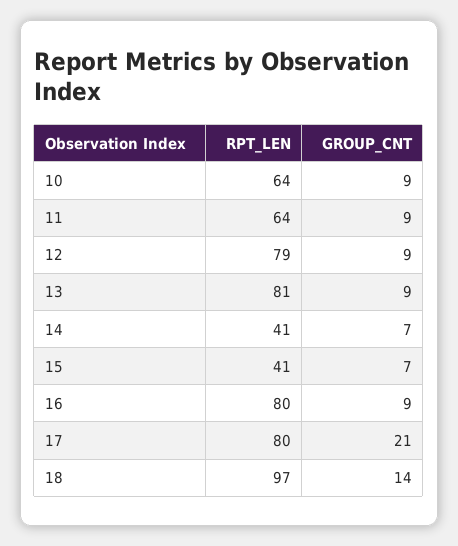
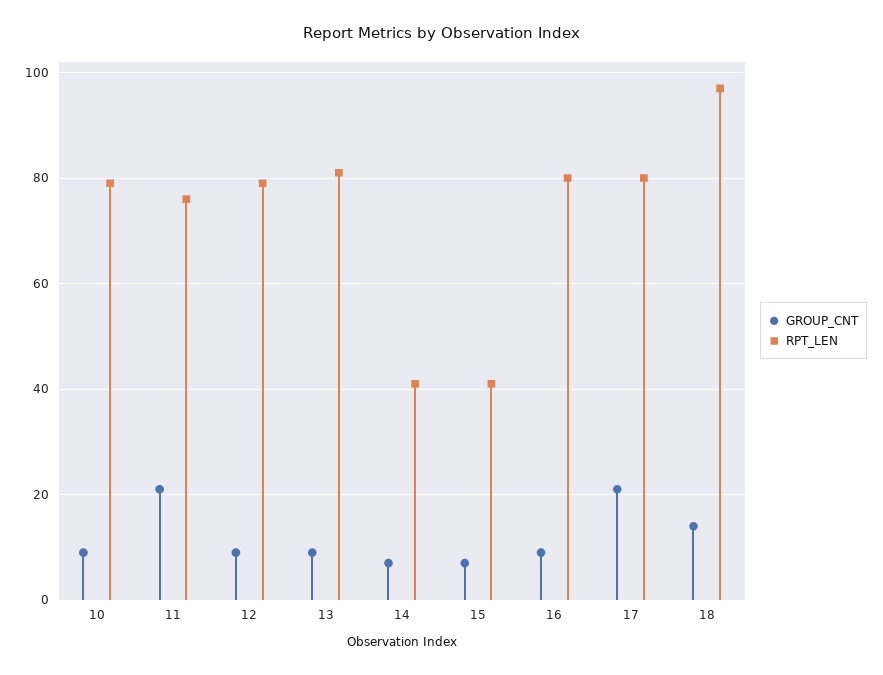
  {
    "RPT_LEN": {
-     "10": 64,
+     "10": 80,
-     "11": 64,
+     "11": 75,
      "12": 79,
      "13": 81,
      "14": 41,
      "15": 41,
      "16": 80,
      "17": 80,
      "18": 97
    },
    "GROUP_CNT": {
      "10": 9,
-     "11": 9,
+     "11": 20,
      "12": 9,
      "13": 9,
      "14": 7,
      "15": 7,
      "16": 9,
      "17": 21,
      "18": 14
    }
  }

